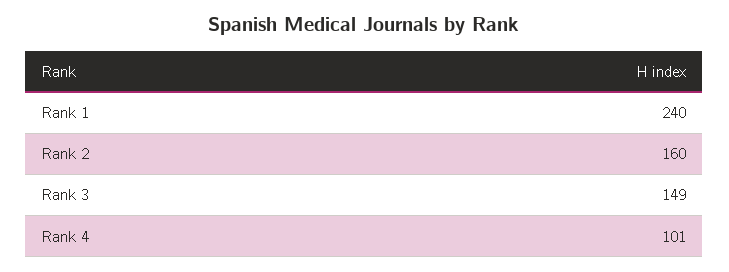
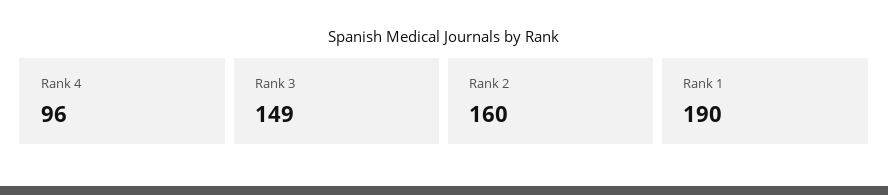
  {
-   "Rank 1": 240,
+   "Rank 1": 190,
    "Rank 2": 160,
    "Rank 3": 149,
-   "Rank 4": 101
+   "Rank 4": 96
  }

